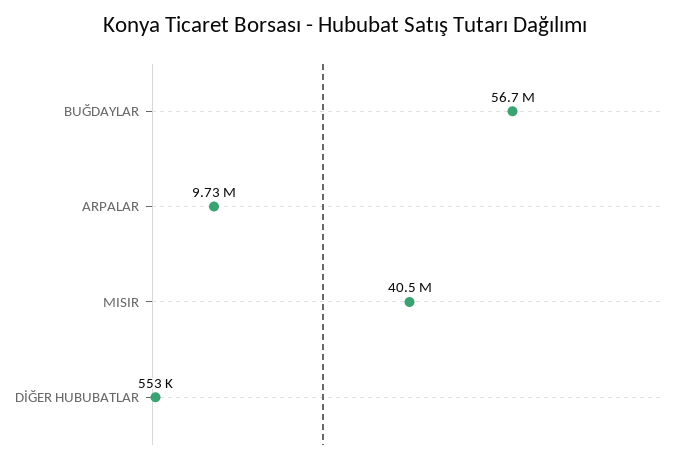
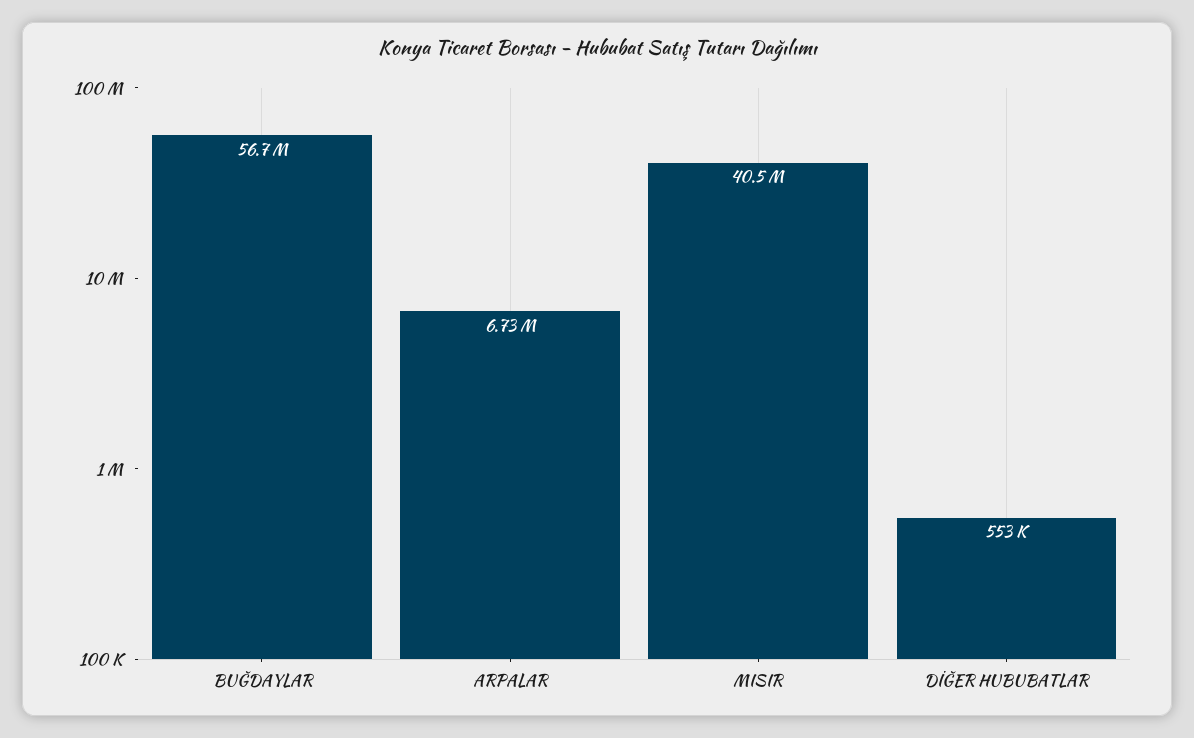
  {
    "BUĞDAYLAR": 56700000,
-   "ARPALAR": 9730000,
+   "ARPALAR": 6730000,
    "MISIR": 40500000,
    "DİĞER HUBUBATLAR": 553000
  }

